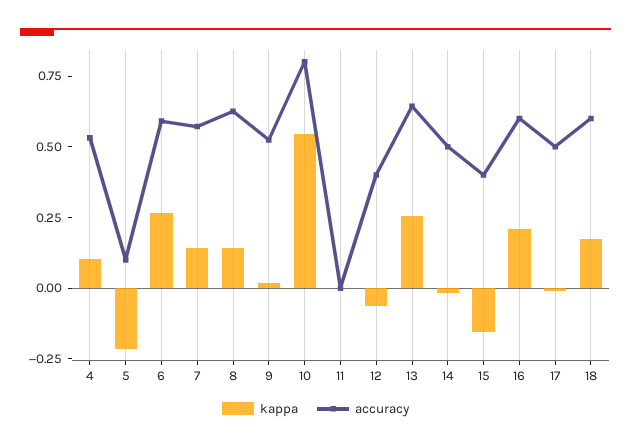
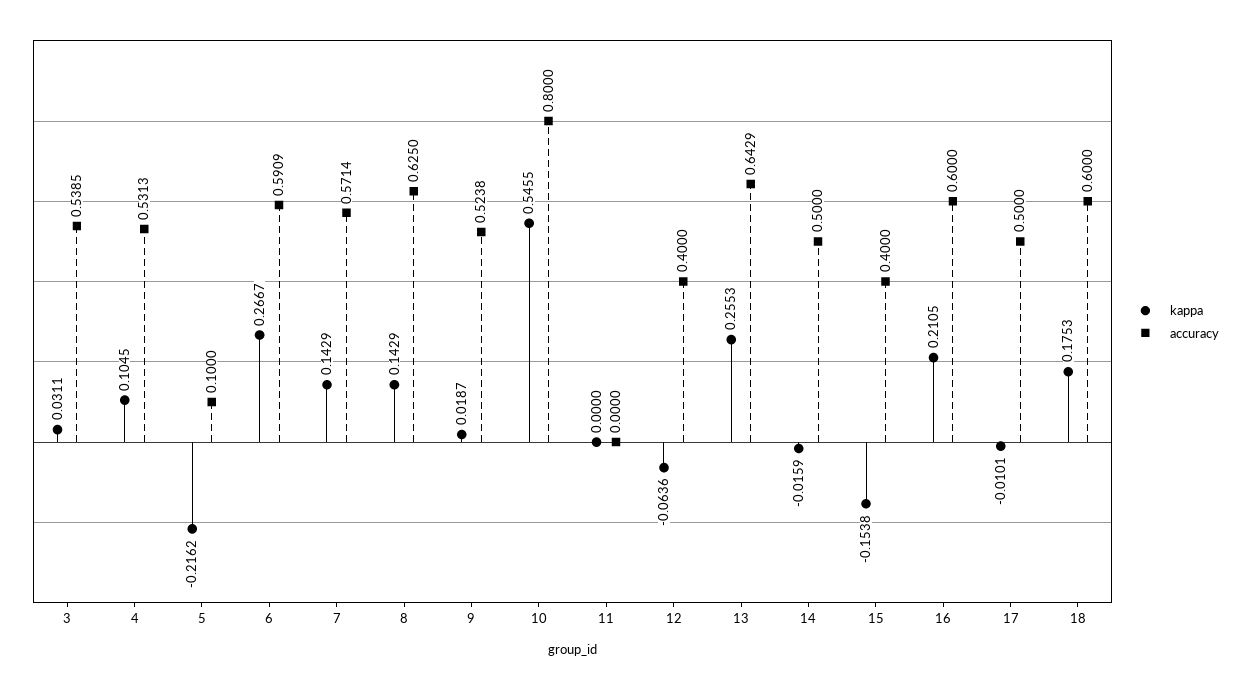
  {
    "kappa": {
      "4": 0.1045,
      "5": -0.2162,
      "6": 0.2667,
      "7": 0.1429,
      "8": 0.1429,
      "9": 0.0187,
      "10": 0.5455,
      "11": 0,
      "12": -0.0636,
      "13": 0.2553,
      "14": -0.0159,
      "15": -0.1538,
      "16": 0.2105,
      "17": -0.0101,
-     "18": 0.1753
+     "18": 0.1753,
+     "3": 0.0311
    },
    "accuracy": {
      "4": 0.5313,
      "5": 0.1,
      "6": 0.5909,
      "7": 0.5714,
      "8": 0.625,
      "9": 0.5238,
      "10": 0.8,
      "11": 0,
      "12": 0.4,
      "13": 0.6429,
      "14": 0.5,
      "15": 0.4,
      "16": 0.6,
      "17": 0.5,
-     "18": 0.6
+     "18": 0.6,
+     "3": 0.5385
    }
  }

